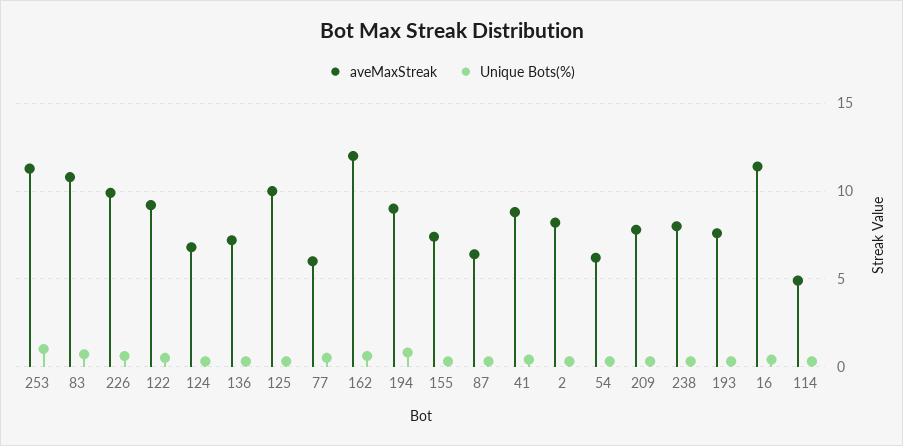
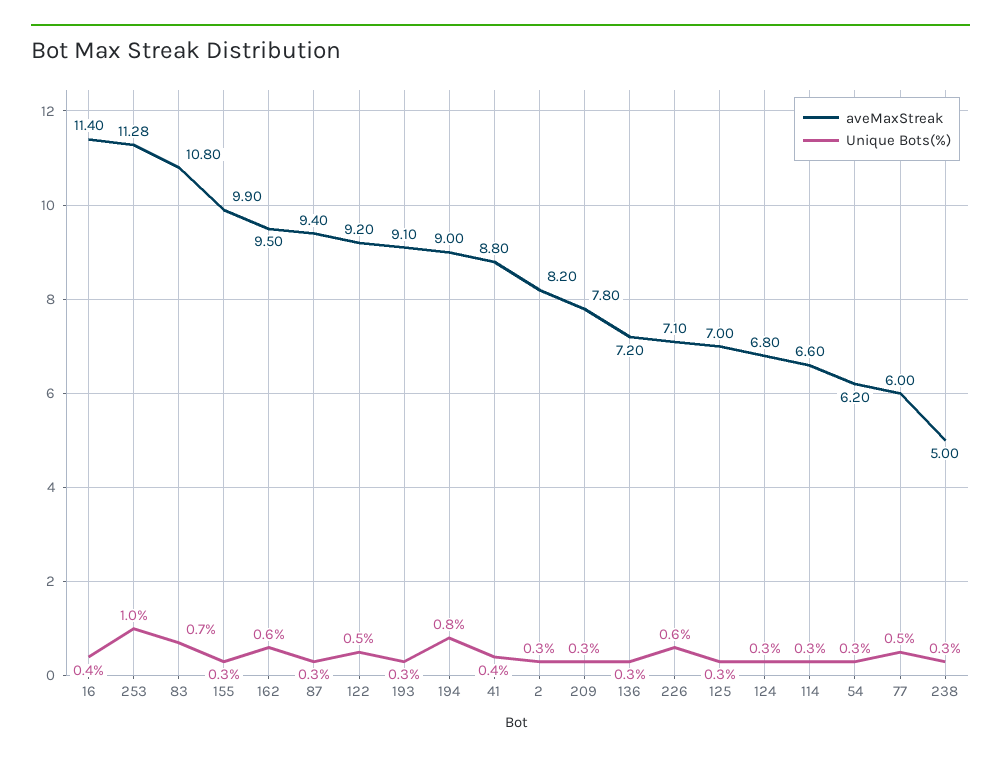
  {
    "aveMaxStreak": {
      "253": 11.28,
      "83": 10.8,
-     "226": 10,
+     "226": 7.1,
      "122": 9.2,
      "124": 6.8,
      "136": 7.2,
-     "125": 10,
+     "125": 7,
      "77": 6,
-     "162": 12,
+     "162": 9.5,
      "194": 9,
-     "155": 7.5,
+     "155": 9.9,
-     "87": 6.5,
+     "87": 9.4,
      "41": 8.8,
      "2": 8.2,
      "54": 6.2,
      "209": 7.8,
-     "238": 8,
+     "238": 5,
-     "193": 7.5,
+     "193": 9.1,
      "16": 11.4,
-     "114": 5
+     "114": 6.6
    },
    "Unique Bots(%)": {
      "253": 1,
      "83": 0.7,
      "226": 0.6,
      "122": 0.5,
      "124": 0.3,
      "136": 0.3,
      "125": 0.3,
      "77": 0.5,
      "162": 0.6,
      "194": 0.8,
      "155": 0.3,
      "87": 0.3,
      "41": 0.4,
      "2": 0.3,
      "54": 0.3,
      "209": 0.3,
      "238": 0.3,
      "193": 0.3,
      "16": 0.4,
      "114": 0.3
    }
  }

